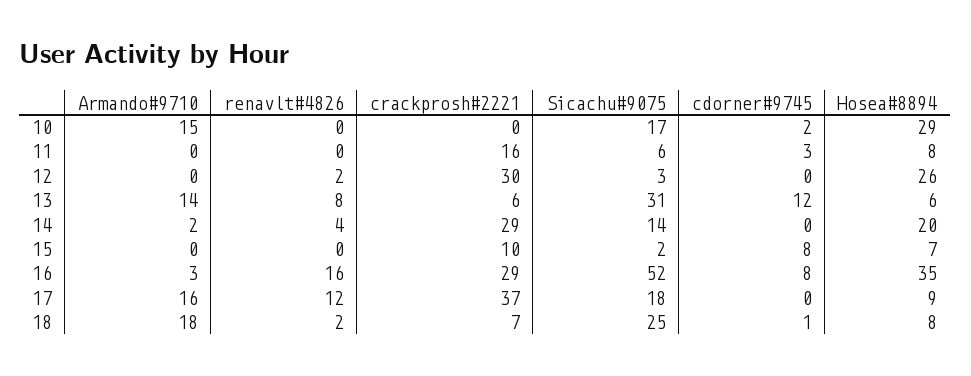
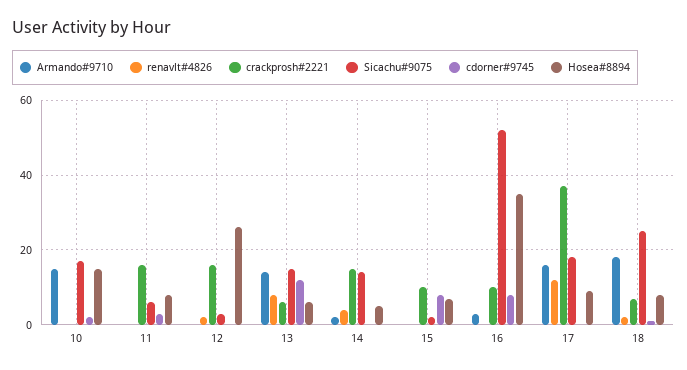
  {
    "Armando#9710": {
      "10": 15,
      "11": 0,
      "12": 0,
      "13": 14,
      "14": 2,
      "15": 0,
      "16": 3,
      "17": 16,
      "18": 18
    },
    "renavlt#4826": {
      "10": 0,
      "11": 0,
      "12": 2,
      "13": 8,
      "14": 4,
      "15": 0,
-     "16": 16,
+     "16": 0,
      "17": 12,
      "18": 2
    },
    "crackprosh#2221": {
      "10": 0,
      "11": 16,
-     "12": 30,
+     "12": 15,
      "13": 6,
-     "14": 29,
+     "14": 15,
      "15": 10,
-     "16": 29,
+     "16": 10,
      "17": 37,
      "18": 7
    },
    "Sicachu#9075": {
      "10": 17,
      "11": 6,
      "12": 3,
-     "13": 31,
+     "13": 15,
      "14": 14,
      "15": 2,
      "16": 52,
      "17": 18,
      "18": 25
    },
    "cdorner#9745": {
      "10": 2,
      "11": 3,
      "12": 0,
      "13": 12,
      "14": 0,
      "15": 8,
      "16": 8,
      "17": 0,
      "18": 1
    },
    "Hosea#8894": {
-     "10": 29,
+     "10": 15,
      "11": 8,
      "12": 26,
      "13": 6,
-     "14": 20,
+     "14": 5,
      "15": 7,
      "16": 35,
      "17": 9,
      "18": 8
    }
  }

